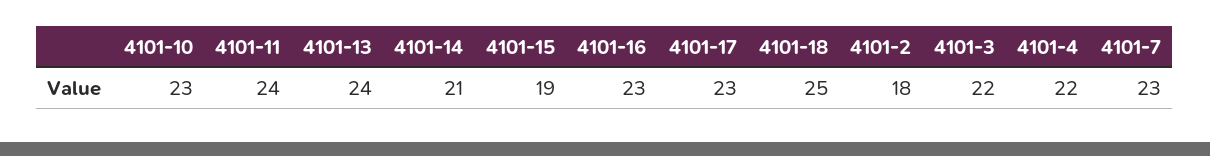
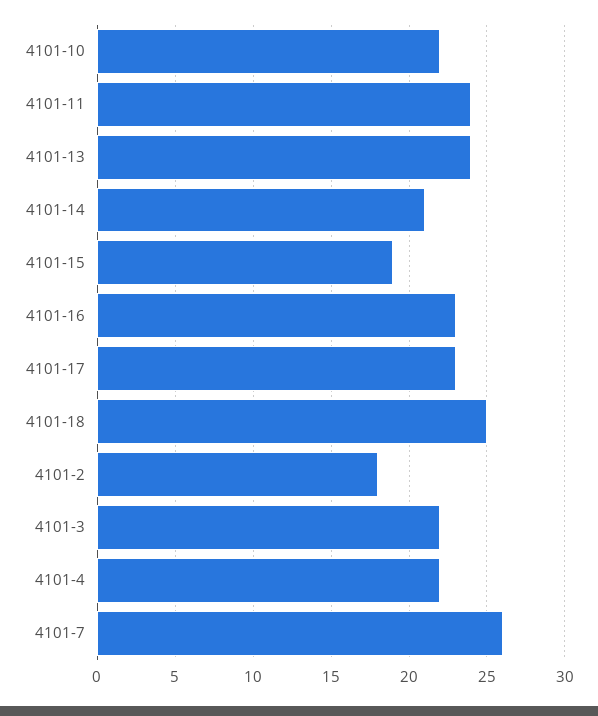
  {
-   "4101-10": 23,
+   "4101-10": 22,
    "4101-11": 24,
    "4101-13": 24,
    "4101-14": 21,
    "4101-15": 19,
    "4101-16": 23,
    "4101-17": 23,
    "4101-18": 25,
    "4101-2": 18,
    "4101-3": 22,
    "4101-4": 22,
-   "4101-7": 23
+   "4101-7": 26
  }

